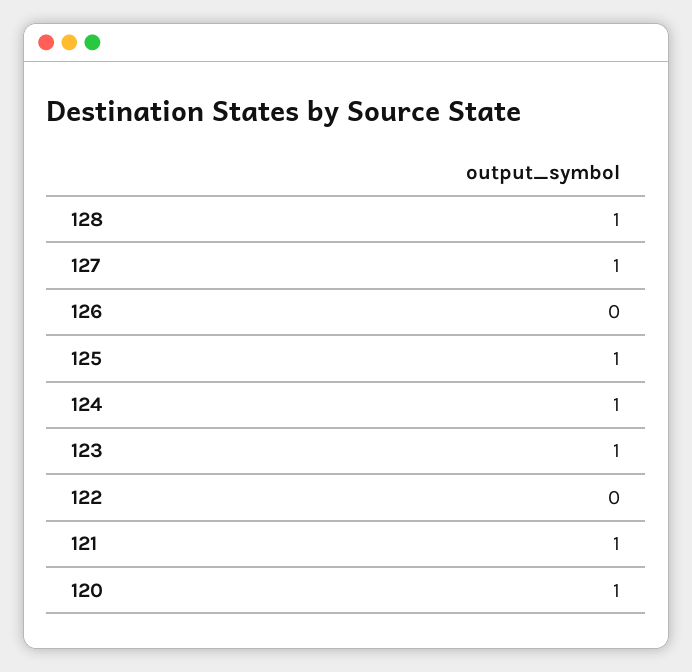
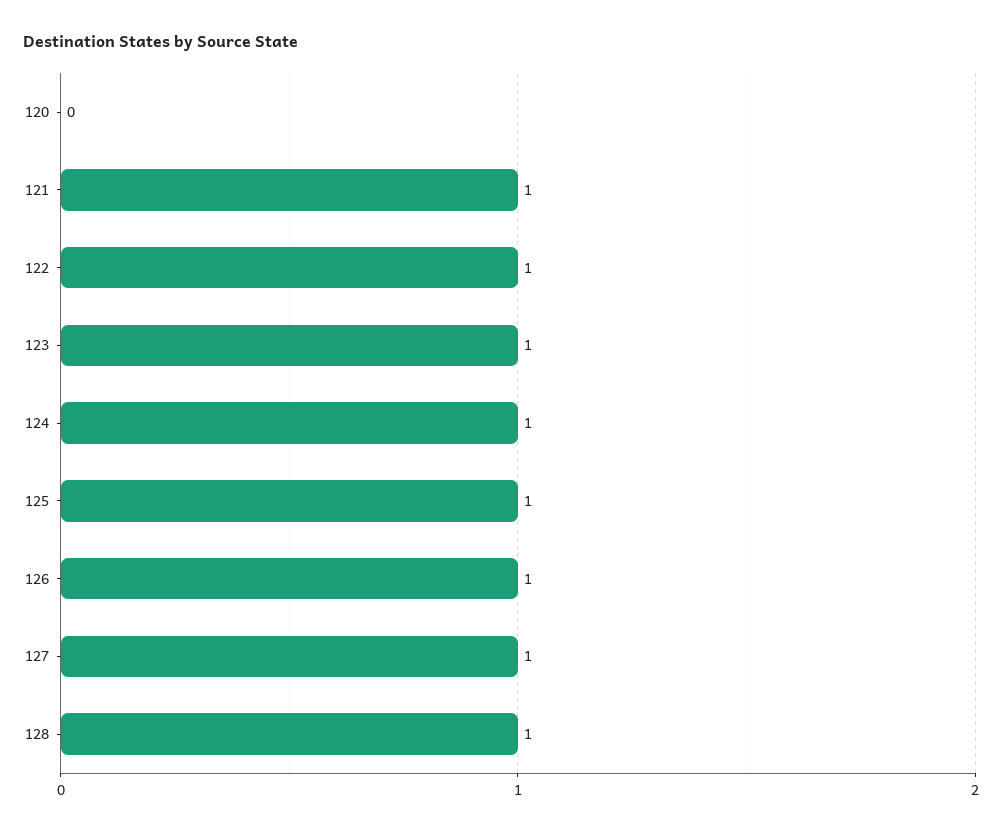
  {
    "128": 1,
    "127": 1,
-   "126": 0,
+   "126": 1,
    "125": 1,
    "124": 1,
    "123": 1,
-   "122": 0,
+   "122": 1,
    "121": 1,
-   "120": 1
+   "120": 0
  }

